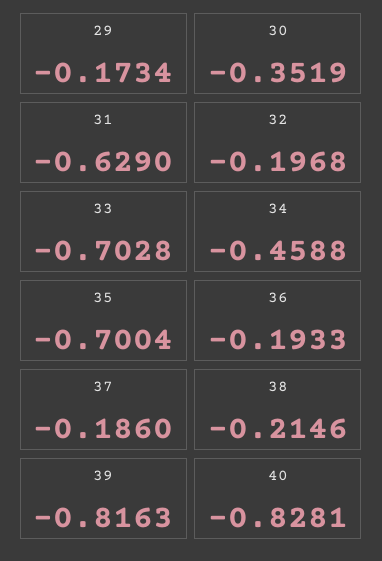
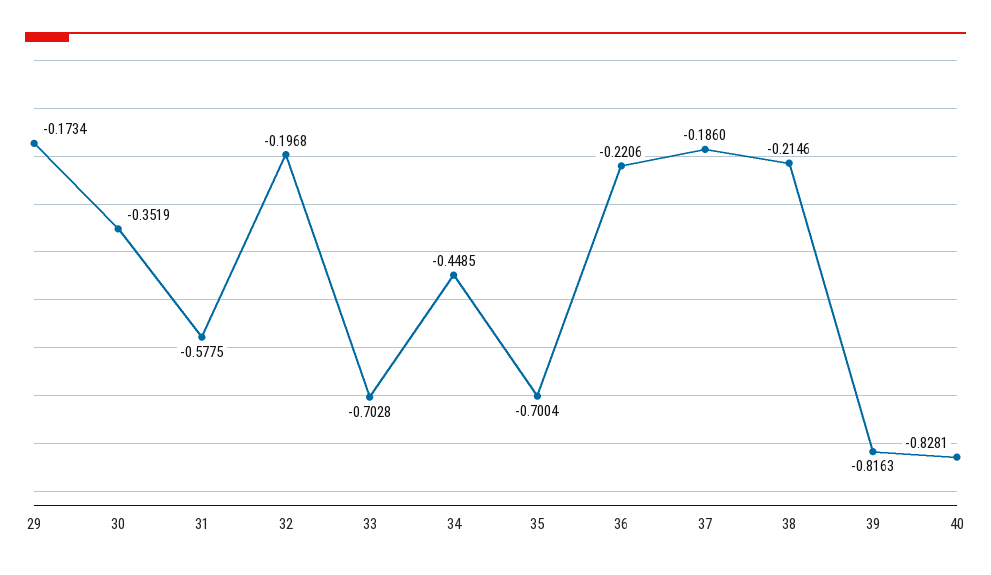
  {
    "29": -0.1734,
    "30": -0.3519,
-   "31": -0.629,
+   "31": -0.5775,
    "32": -0.1968,
    "33": -0.7028,
-   "34": -0.4588,
+   "34": -0.4485,
    "35": -0.7004,
-   "36": -0.1933,
+   "36": -0.2206,
    "37": -0.186,
    "38": -0.2146,
    "39": -0.8163,
    "40": -0.8281
  }

